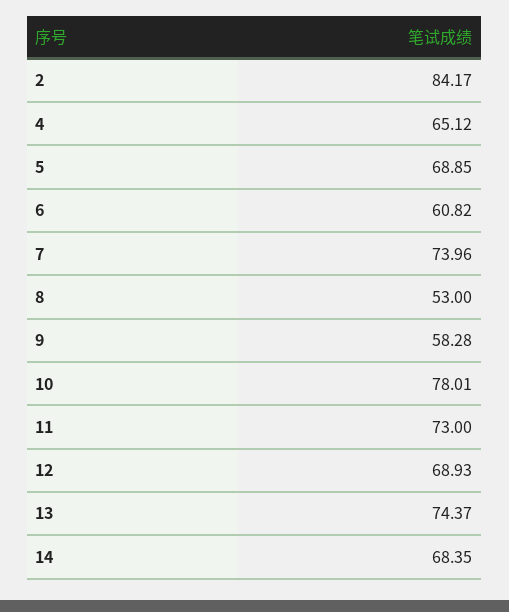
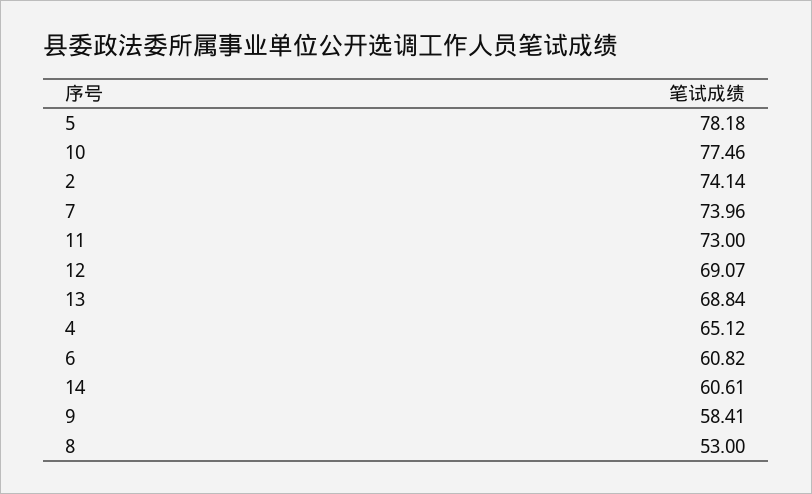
  {
-   "2": 84.17,
+   "2": 74.14,
    "4": 65.12,
-   "5": 68.85,
+   "5": 78.18,
    "6": 60.82,
    "7": 73.96,
    "8": 53,
-   "9": 58.28,
+   "9": 58.41,
-   "10": 78.01,
+   "10": 77.46,
    "11": 73,
-   "12": 68.93,
+   "12": 69.07,
-   "13": 74.37,
+   "13": 68.84,
-   "14": 68.35
+   "14": 60.61
  }

